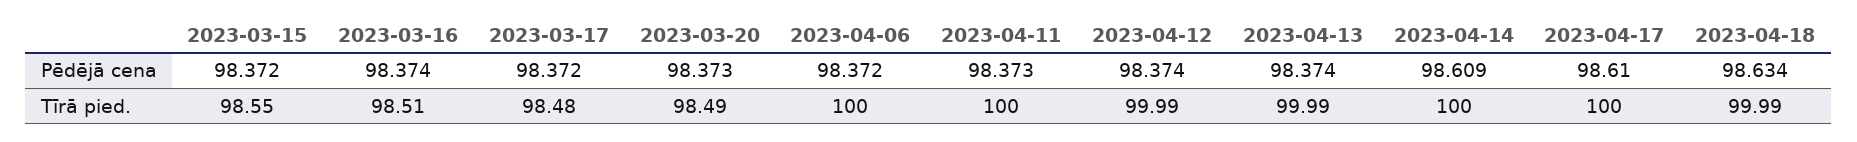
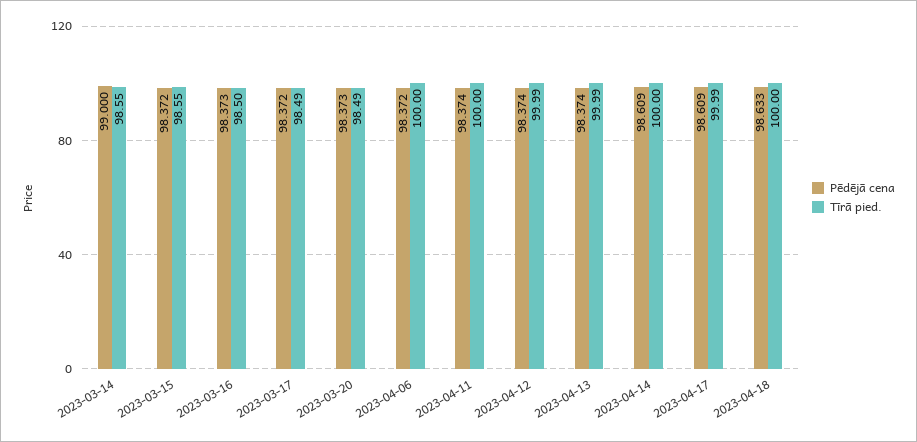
  {
    "Pēdējā cena": {
      "2023-03-15": 98.372,
-     "2023-03-16": 98.374,
+     "2023-03-16": 98.373,
      "2023-03-17": 98.372,
      "2023-03-20": 98.373,
      "2023-04-06": 98.372,
-     "2023-04-11": 98.373,
+     "2023-04-11": 98.374,
      "2023-04-12": 98.374,
      "2023-04-13": 98.374,
      "2023-04-14": 98.609,
-     "2023-04-17": 98.61,
+     "2023-04-17": 98.609,
-     "2023-04-18": 98.634
+     "2023-04-18": 98.633,
+     "2023-03-14": 99
    },
    "Tīrā pied.": {
      "2023-03-15": 98.55,
-     "2023-03-16": 98.51,
+     "2023-03-16": 98.5,
-     "2023-03-17": 98.48,
+     "2023-03-17": 98.49,
      "2023-03-20": 98.49,
      "2023-04-06": 100,
      "2023-04-11": 100,
      "2023-04-12": 99.99,
      "2023-04-13": 99.99,
      "2023-04-14": 100,
-     "2023-04-17": 100,
+     "2023-04-17": 99.99,
-     "2023-04-18": 99.99
+     "2023-04-18": 100,
+     "2023-03-14": 98.55
    }
  }

